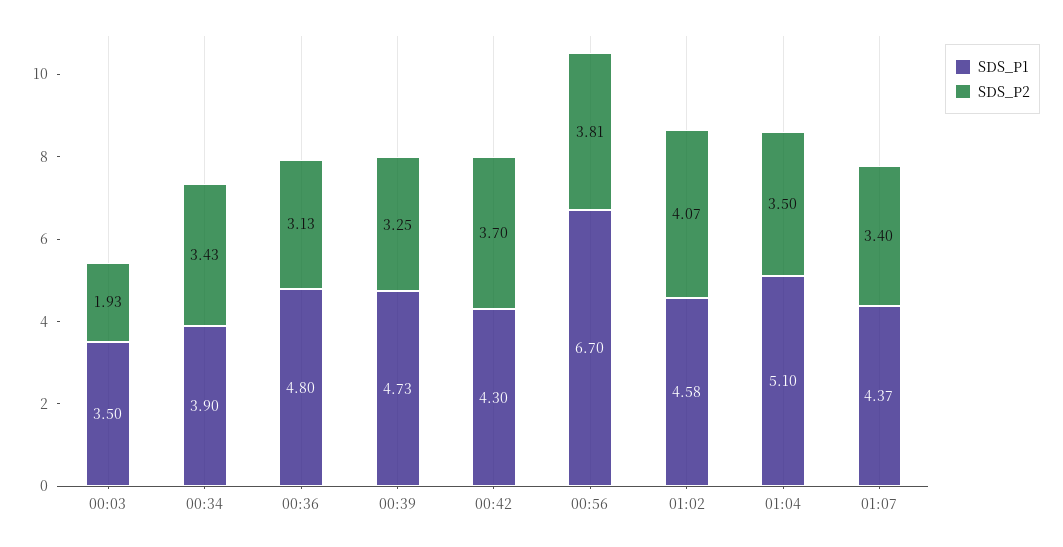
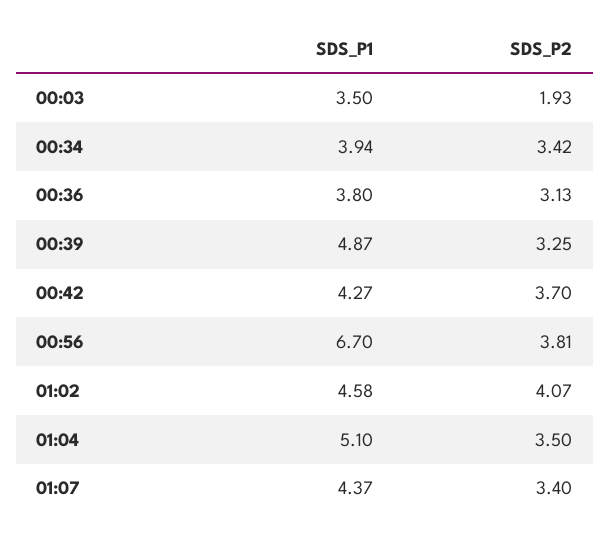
  {
    "SDS_P1": {
      "00:03": 3.5,
-     "00:34": 3.9,
+     "00:34": 3.94,
-     "00:36": 4.8,
+     "00:36": 3.8,
-     "00:39": 4.73,
+     "00:39": 4.87,
-     "00:42": 4.3,
+     "00:42": 4.27,
      "00:56": 6.7,
      "01:02": 4.58,
      "01:04": 5.1,
      "01:07": 4.37
    },
    "SDS_P2": {
      "00:03": 1.93,
-     "00:34": 3.43,
+     "00:34": 3.42,
      "00:36": 3.13,
      "00:39": 3.25,
      "00:42": 3.7,
      "00:56": 3.81,
      "01:02": 4.07,
      "01:04": 3.5,
      "01:07": 3.4
    }
  }

